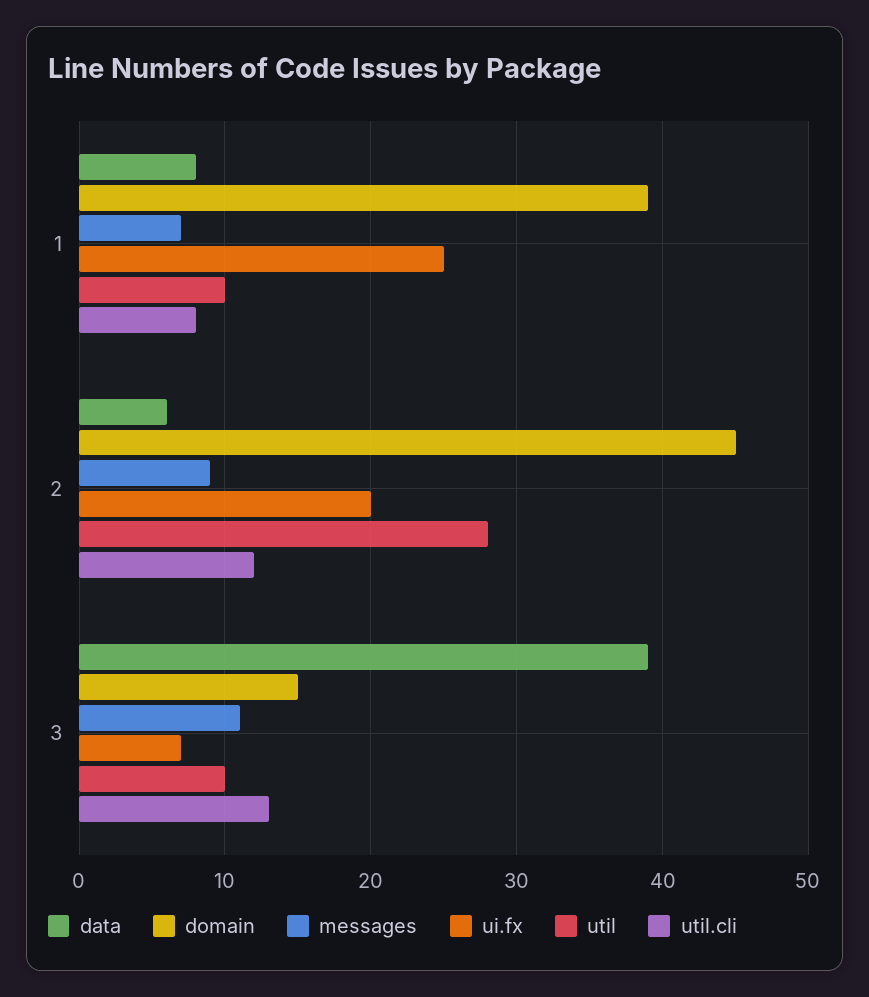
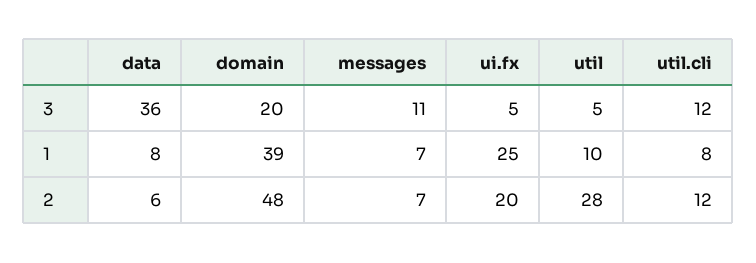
  {
    "data": {
      "1": 8,
      "2": 6,
-     "3": 39
+     "3": 36
    },
    "domain": {
      "1": 39,
-     "2": 45,
+     "2": 48,
-     "3": 15
+     "3": 20
    },
    "messages": {
      "1": 7,
-     "2": 9,
+     "2": 7,
      "3": 11
    },
    "ui.fx": {
      "1": 25,
      "2": 20,
-     "3": 7
+     "3": 5
    },
    "util": {
      "1": 10,
      "2": 28,
-     "3": 10
+     "3": 5
    },
    "util.cli": {
      "1": 8,
      "2": 12,
-     "3": 13
+     "3": 12
    }
  }

